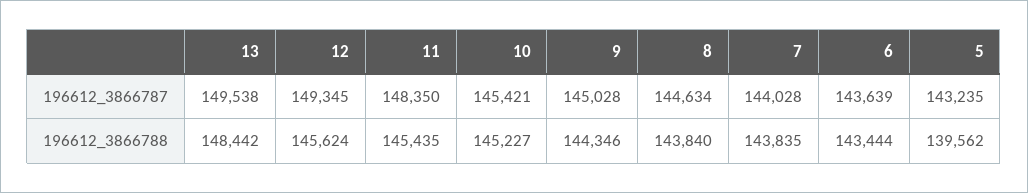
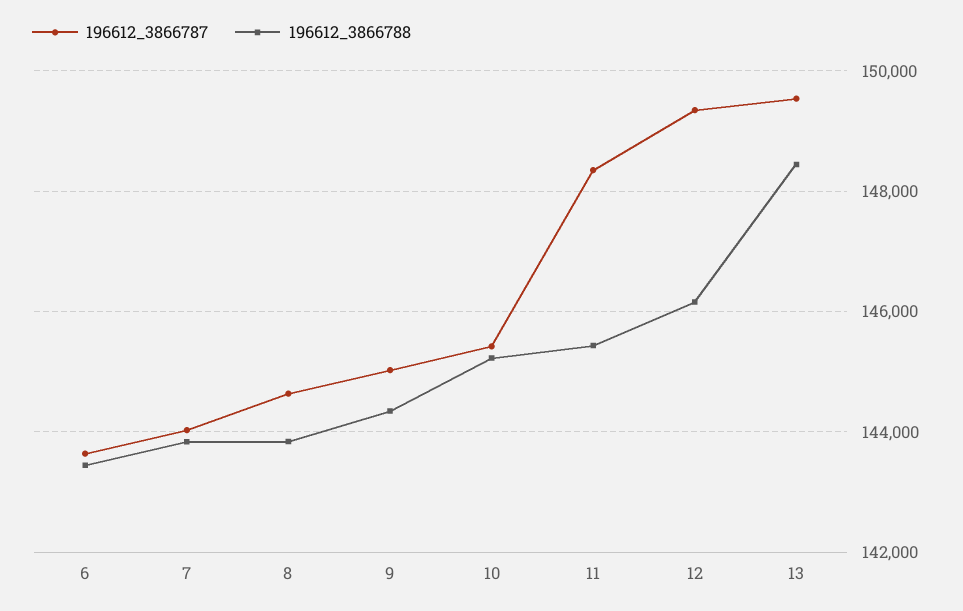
  {
    "196612_3866787": {
      "13": 149538,
      "12": 149345,
      "11": 148350,
      "10": 145421,
      "9": 145028,
      "8": 144634,
      "7": 144028,
-     "6": 143639,
+     "6": 143639
-     "5": 143235
    },
    "196612_3866788": {
      "13": 148442,
-     "12": 145624,
+     "12": 146200,
      "11": 145435,
      "10": 145227,
      "9": 144346,
      "8": 143840,
      "7": 143835,
-     "6": 143444,
+     "6": 143444
-     "5": 139562
    }
  }

